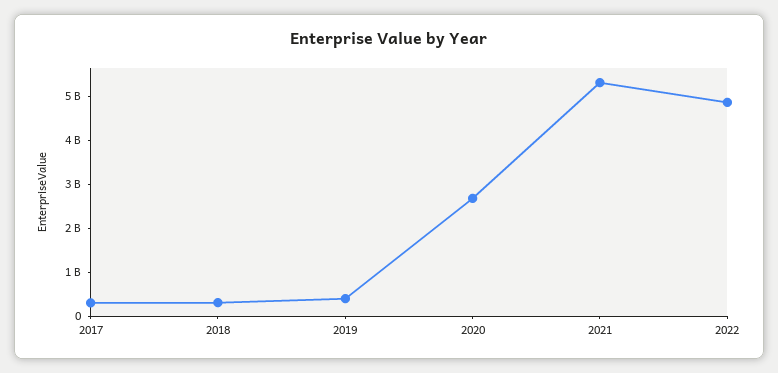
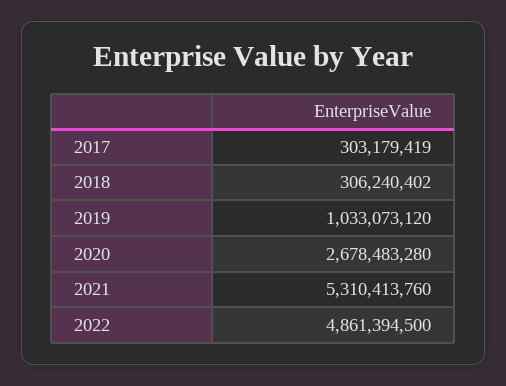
  {
    "2017": 303179419,
    "2018": 306240402,
-   "2019": 400000000,
+   "2019": 1033073120,
    "2020": 2678483280,
    "2021": 5310413760,
    "2022": 4861394500
  }

